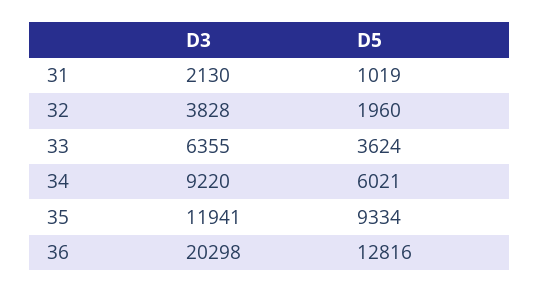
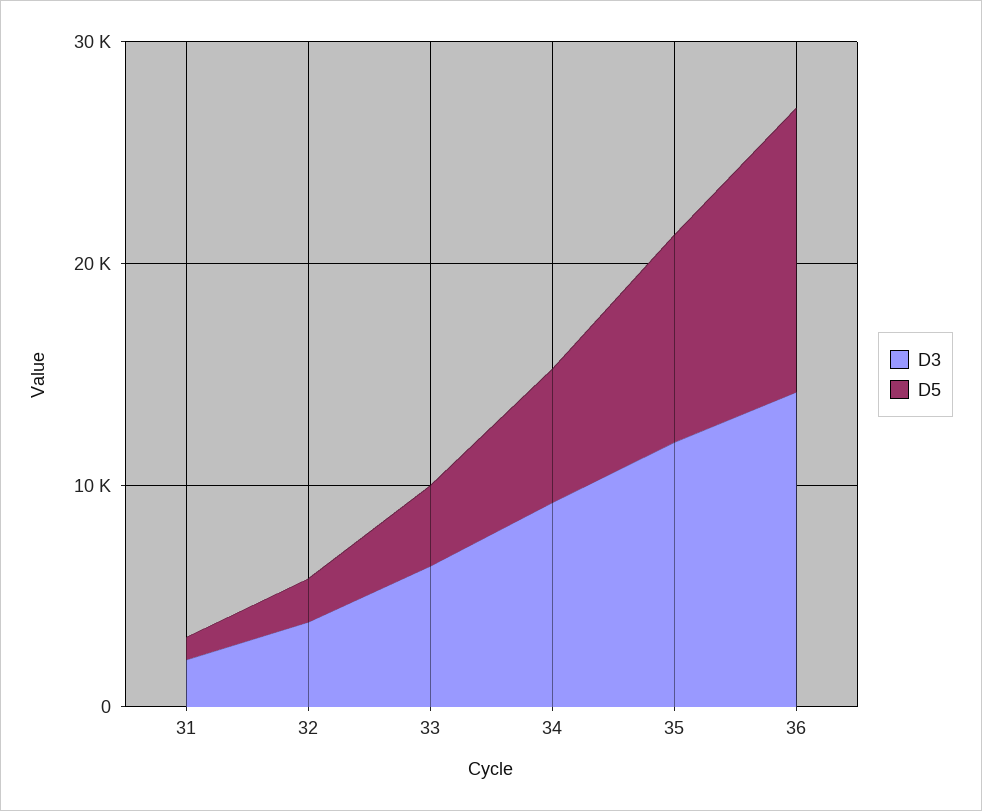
  {
    "D3": {
      "31": 2130,
      "32": 3828,
      "33": 6355,
      "34": 9220,
      "35": 11941,
-     "36": 20298
+     "36": 14000
    },
    "D5": {
      "31": 1019,
      "32": 1960,
      "33": 3624,
      "34": 6021,
      "35": 9334,
      "36": 12816
    }
  }

